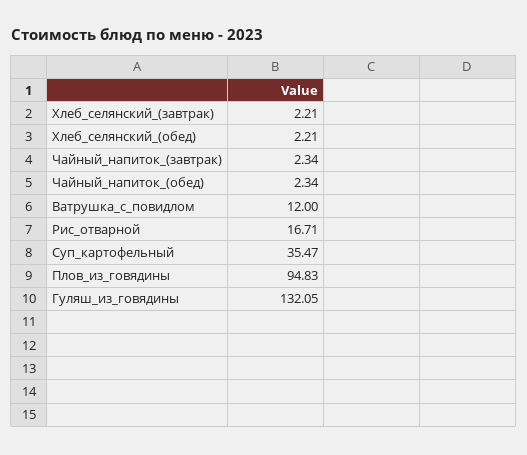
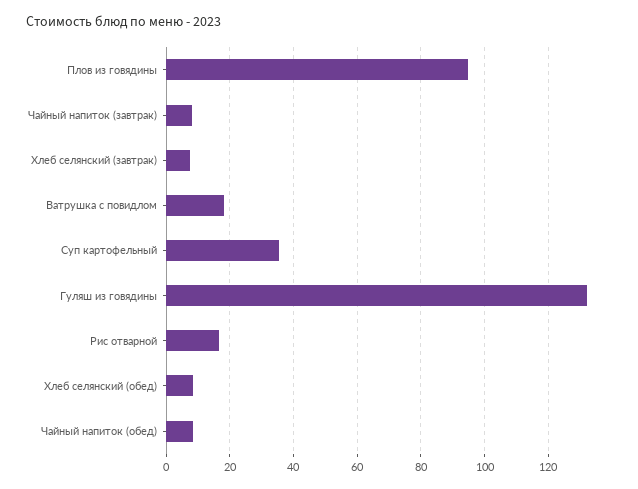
  {
-   "Хлеб_селянский_(завтрак)": 2.21,
+   "Хлеб_селянский_(завтрак)": 8,
-   "Хлеб_селянский_(обед)": 2.21,
+   "Хлеб_селянский_(обед)": 8,
-   "Чайный_напиток_(завтрак)": 2.34,
+   "Чайный_напиток_(завтрак)": 8,
-   "Чайный_напиток_(обед)": 2.34,
+   "Чайный_напиток_(обед)": 8,
-   "Ватрушка_с_повидлом": 12,
+   "Ватрушка_с_повидлом": 18,
    "Рис_отварной": 16.71,
    "Суп_картофельный": 35.47,
    "Плов_из_говядины": 94.83,
    "Гуляш_из_говядины": 132.05
  }

